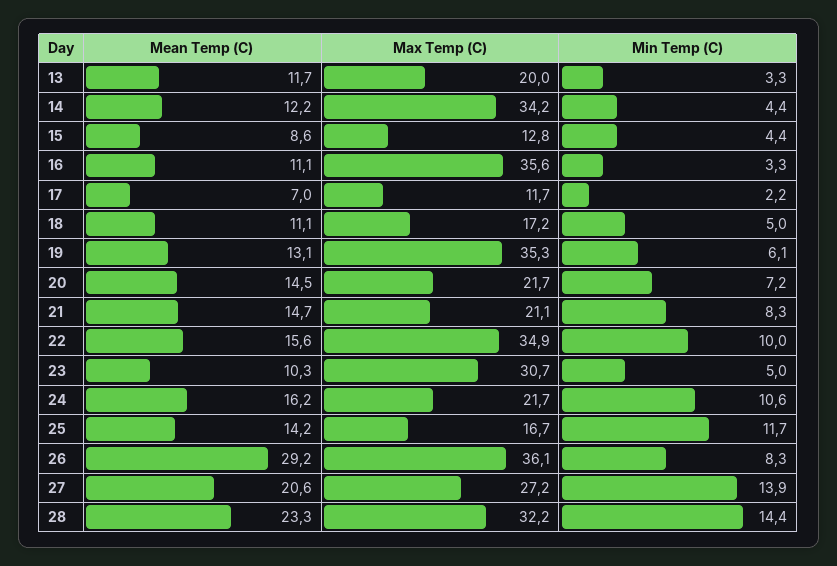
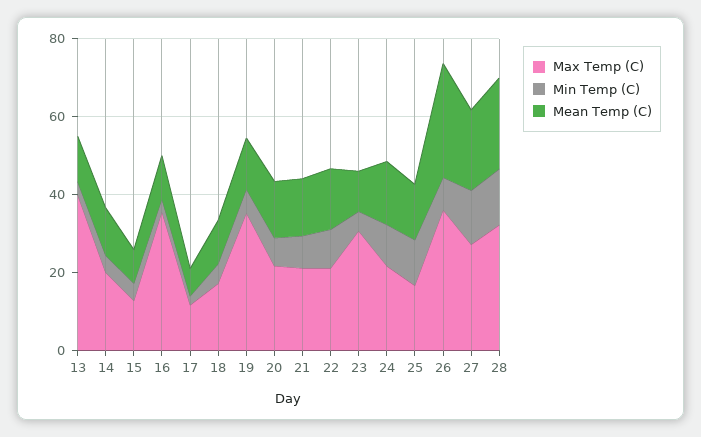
  {
    "Mean Temp (C)": {
      "13": 11.7,
      "14": 12.2,
      "15": 8.6,
      "16": 11.1,
      "17": 7,
      "18": 11.1,
      "19": 13.1,
      "20": 14.5,
      "21": 14.7,
      "22": 15.6,
      "23": 10.3,
      "24": 16.2,
      "25": 14.2,
      "26": 29.2,
      "27": 20.6,
      "28": 23.3
    },
    "Max Temp (C)": {
-     "13": 20,
+     "13": 40,
-     "14": 34.2,
+     "14": 20,
      "15": 12.8,
      "16": 35.6,
      "17": 11.7,
      "18": 17.2,
      "19": 35.3,
      "20": 21.7,
      "21": 21.1,
-     "22": 34.9,
+     "22": 20,
      "23": 30.7,
      "24": 21.7,
      "25": 16.7,
      "26": 36.1,
      "27": 27.2,
      "28": 32.2
    },
    "Min Temp (C)": {
      "13": 3.3,
      "14": 4.4,
      "15": 4.4,
      "16": 3.3,
      "17": 2.2,
      "18": 5,
      "19": 6.1,
      "20": 7.2,
      "21": 8.3,
      "22": 10,
      "23": 5,
      "24": 10.6,
      "25": 11.7,
      "26": 8.3,
      "27": 13.9,
      "28": 14.4
    }
  }

